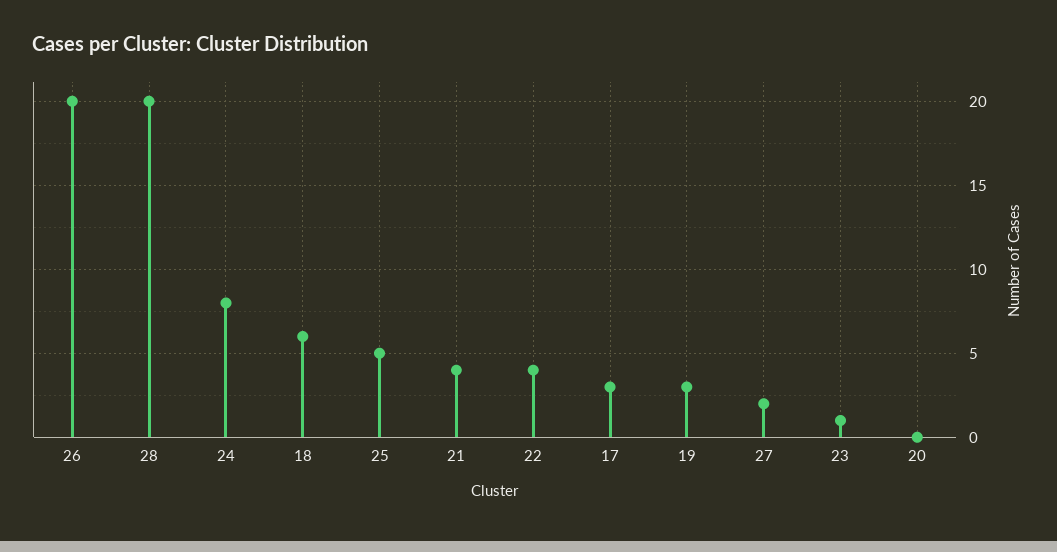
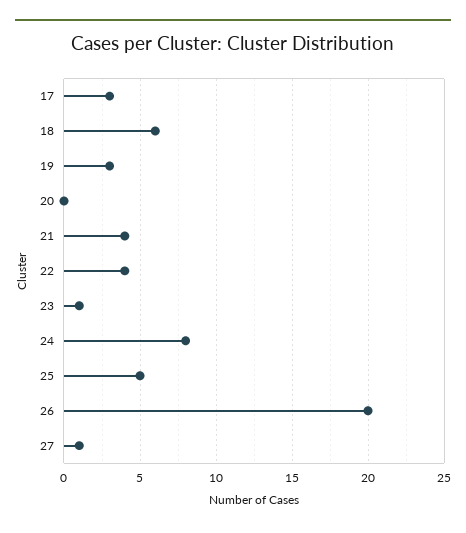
  {
    "26": 20,
-   "28": 20,
    "24": 8,
    "18": 6,
    "25": 5,
    "21": 4,
    "22": 4,
    "17": 3,
    "19": 3,
-   "27": 2,
+   "27": 1,
    "23": 1,
    "20": 0
  }

